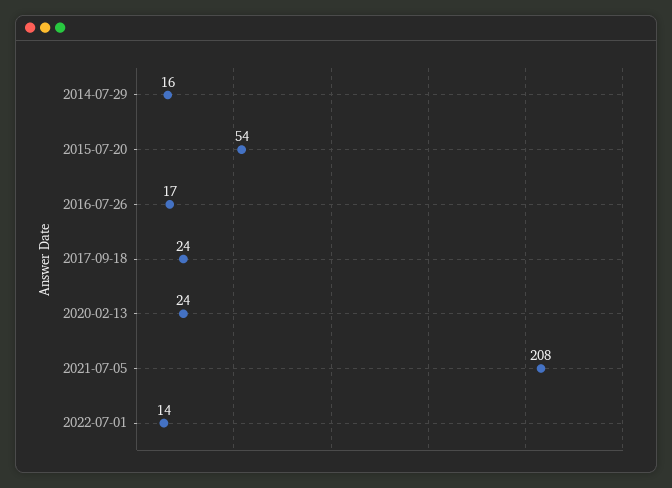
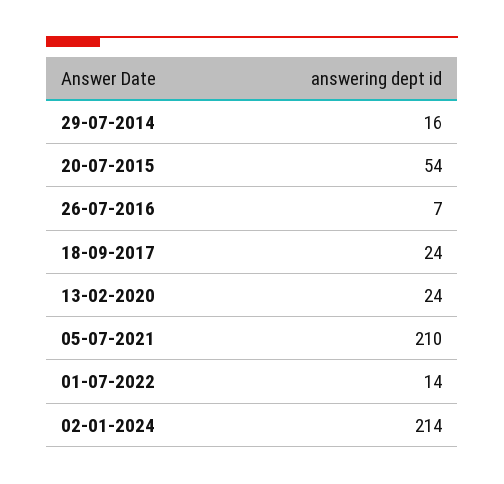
  {
    "2014-07-29": 16,
    "2015-07-20": 54,
-   "2016-07-26": 17,
+   "2016-07-26": 7,
    "2017-09-18": 24,
    "2020-02-13": 24,
-   "2021-07-05": 208,
+   "2021-07-05": 210,
-   "2022-07-01": 14
+   "2022-07-01": 14,
+   "02-01-2024": 214
  }

